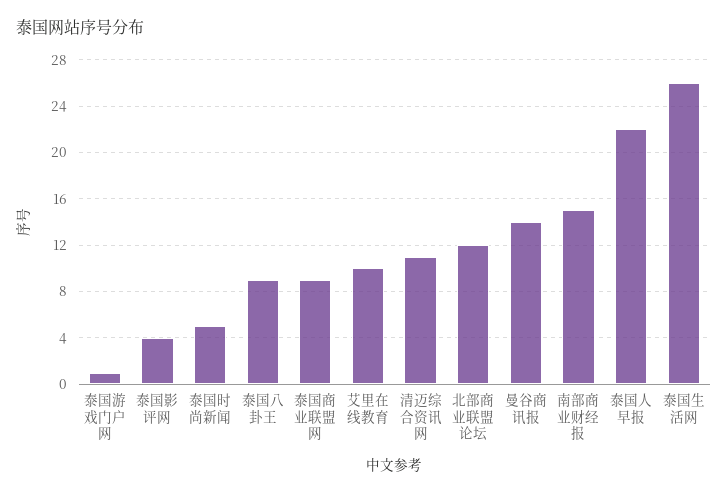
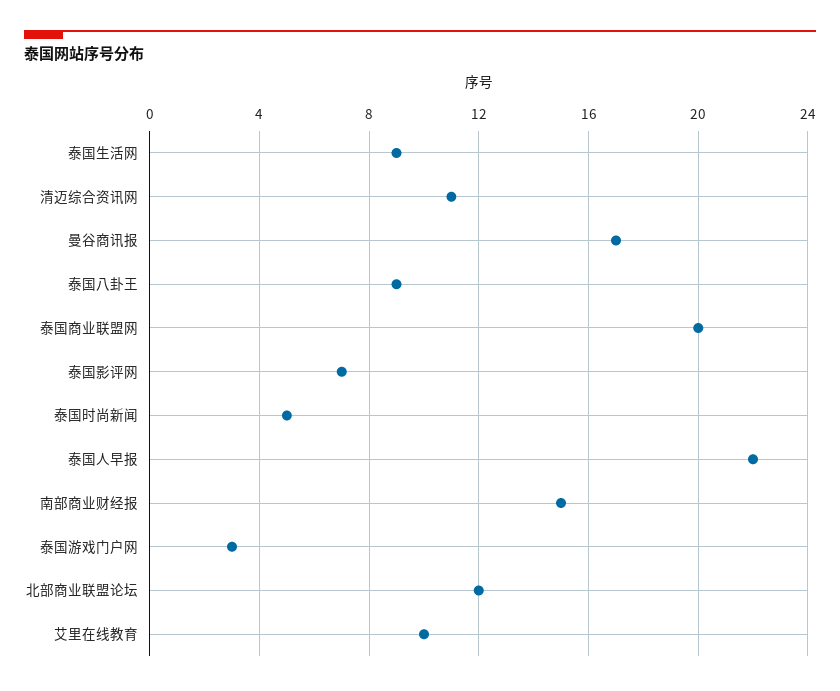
  {
-   "泰国游戏门户网": 1,
+   "泰国游戏门户网": 3,
-   "泰国影评网": 4,
+   "泰国影评网": 7,
    "泰国时尚新闻": 5,
    "泰国八卦王": 9,
-   "泰国商业联盟网": 9,
+   "泰国商业联盟网": 20,
    "艾里在线教育": 10,
    "清迈综合资讯网": 11,
    "北部商业联盟论坛": 12,
-   "曼谷商讯报": 14,
+   "曼谷商讯报": 17,
    "南部商业财经报": 15,
    "泰国人早报": 22,
-   "泰国生活网": 26
+   "泰国生活网": 9
  }

